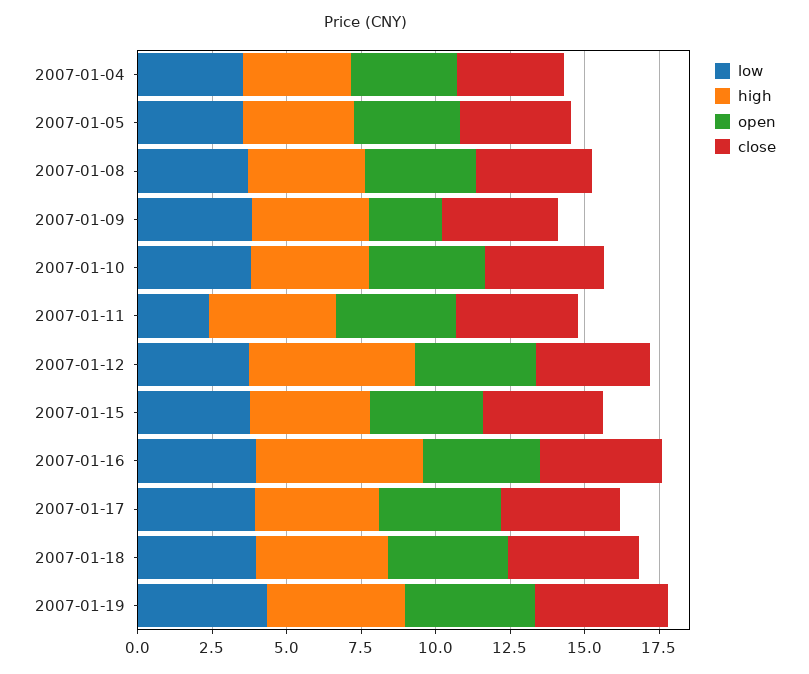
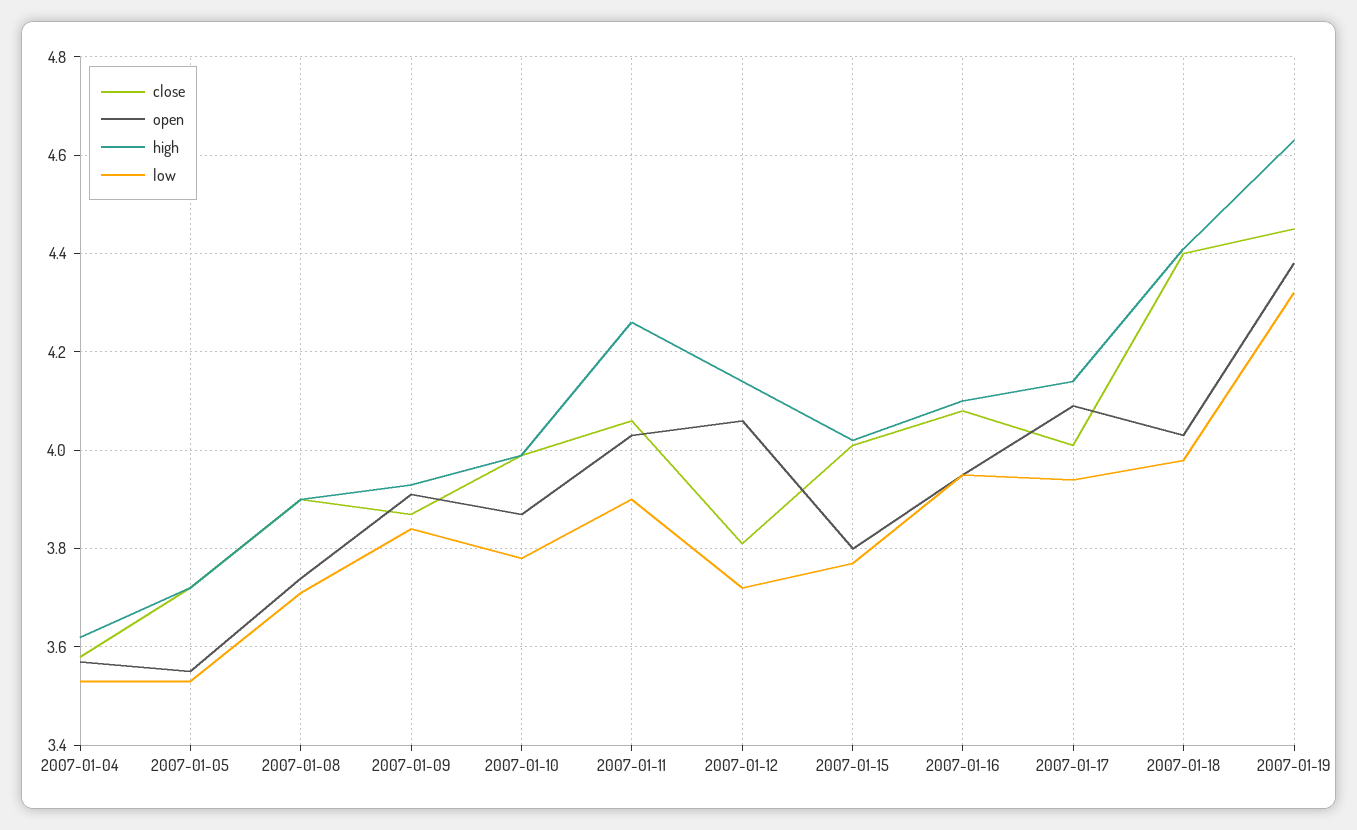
  {
    "low": {
      "2007-01-04": 3.55,
      "2007-01-05": 3.55,
      "2007-01-08": 3.7,
      "2007-01-09": 3.85,
      "2007-01-10": 3.8,
-     "2007-01-11": 2.5,
+     "2007-01-11": 3.9,
      "2007-01-12": 3.7,
      "2007-01-15": 3.75,
      "2007-01-16": 3.95,
      "2007-01-17": 3.95,
      "2007-01-18": 4,
      "2007-01-19": 4.3
    },
    "high": {
      "2007-01-04": 3.6,
      "2007-01-05": 3.7,
      "2007-01-08": 3.9,
      "2007-01-09": 3.95,
      "2007-01-10": 4,
      "2007-01-11": 4.25,
-     "2007-01-12": 5.5,
+     "2007-01-12": 4.15,
      "2007-01-15": 4,
-     "2007-01-16": 5.5,
+     "2007-01-16": 4.1,
      "2007-01-17": 4.15,
      "2007-01-18": 4.4,
      "2007-01-19": 4.65
    },
    "open": {
      "2007-01-04": 3.55,
      "2007-01-05": 3.55,
      "2007-01-08": 3.75,
-     "2007-01-09": 2.5,
+     "2007-01-09": 3.9,
      "2007-01-10": 3.85,
      "2007-01-11": 4.05,
      "2007-01-12": 4.05,
      "2007-01-15": 3.8,
      "2007-01-16": 3.95,
      "2007-01-17": 4.1,
      "2007-01-18": 4.05,
      "2007-01-19": 4.4
    },
    "close": {
      "2007-01-04": 3.6,
      "2007-01-05": 3.7,
      "2007-01-08": 3.9,
      "2007-01-09": 3.85,
      "2007-01-10": 4,
      "2007-01-11": 4.05,
      "2007-01-12": 3.8,
      "2007-01-15": 4,
      "2007-01-16": 4.1,
      "2007-01-17": 4,
      "2007-01-18": 4.4,
      "2007-01-19": 4.45
    }
  }

